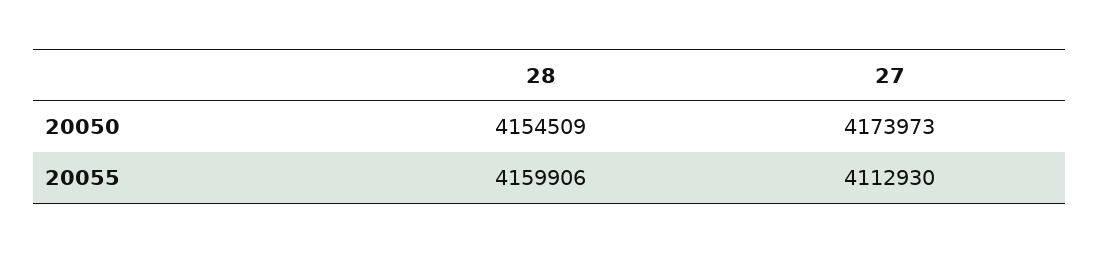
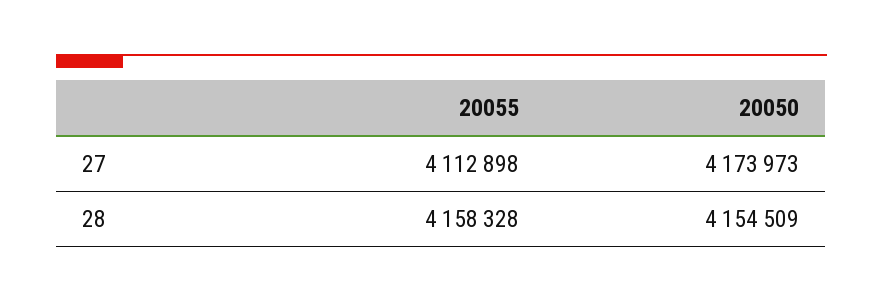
  {
    "28": {
      "20050": 4154509,
-     "20055": 4159906
+     "20055": 4158328
    },
    "27": {
      "20050": 4173973,
-     "20055": 4112930
+     "20055": 4112898
    }
  }

